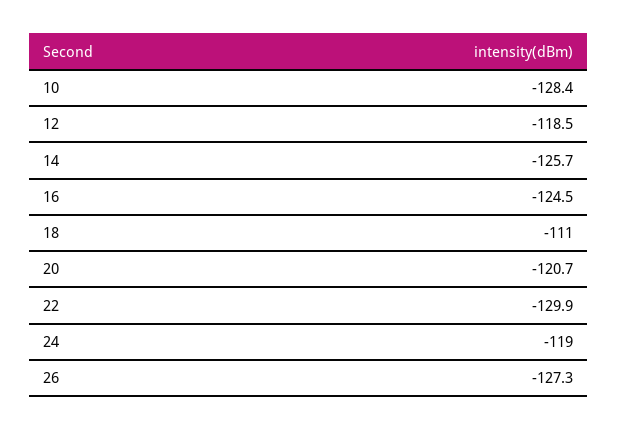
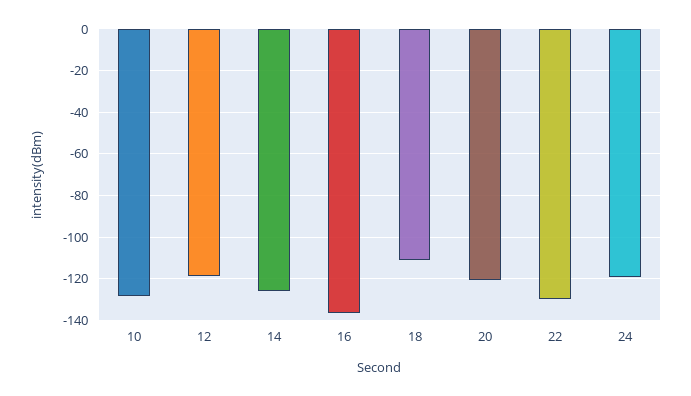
  {
    "10": -128.4,
    "12": -118.5,
    "14": -125.7,
-   "16": -124.5,
+   "16": -135,
    "18": -111,
    "20": -120.7,
    "22": -129.9,
-   "24": -119,
+   "24": -119
-   "26": -127.3
  }

